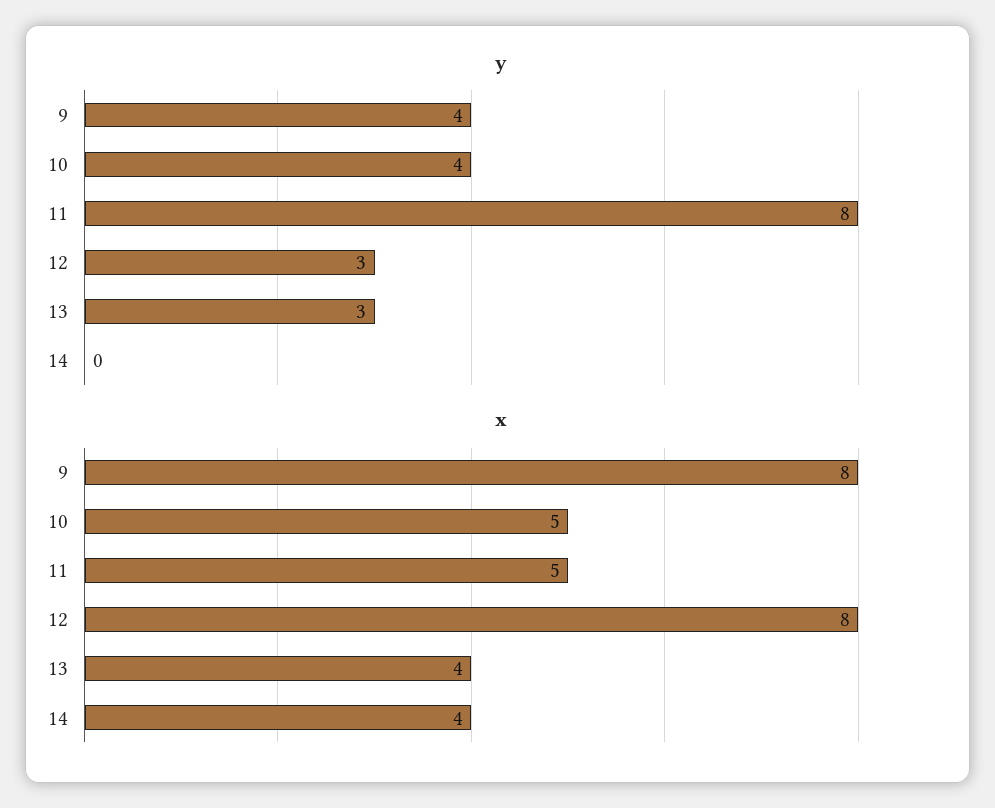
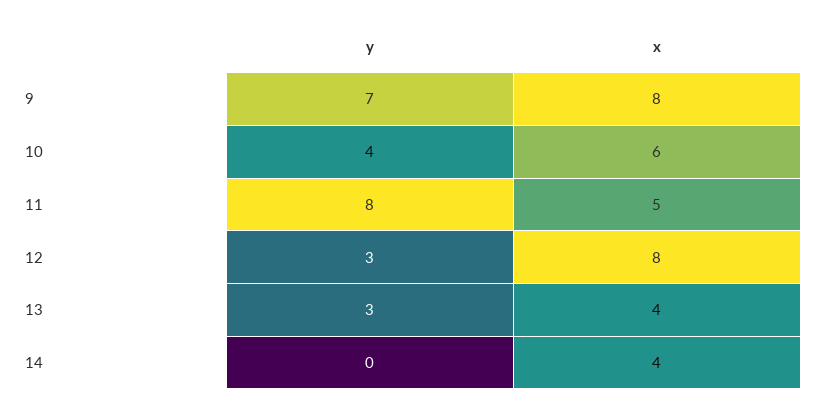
  {
    "y": {
-     "9": 4,
+     "9": 7,
      "10": 4,
      "11": 8,
      "12": 3,
      "13": 3,
      "14": 0
    },
    "x": {
      "9": 8,
-     "10": 5,
+     "10": 6,
      "11": 5,
      "12": 8,
      "13": 4,
      "14": 4
    }
  }

